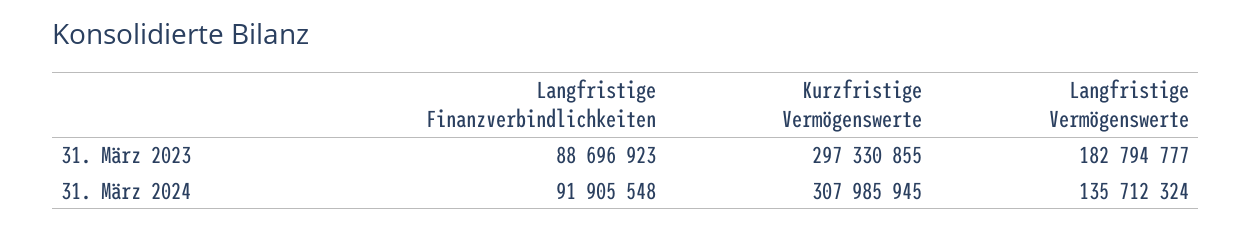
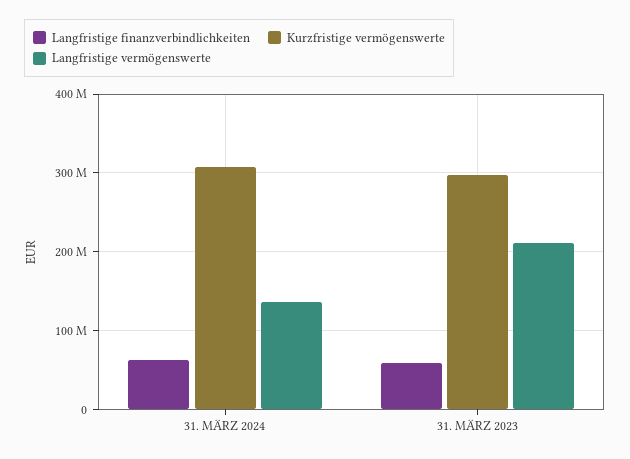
  {
    "Langfristige Finanzverbindlichkeiten": {
-     "31. März 2023": 88696923,
+     "31. März 2023": 60000000,
-     "31. März 2024": 91905548
+     "31. März 2024": 60000000
    },
    "Kurzfristige Vermögenswerte": {
      "31. März 2023": 297330855,
      "31. März 2024": 307985945
    },
    "Langfristige Vermögenswerte": {
-     "31. März 2023": 182794777,
+     "31. März 2023": 210000000,
      "31. März 2024": 135712324
    }
  }

